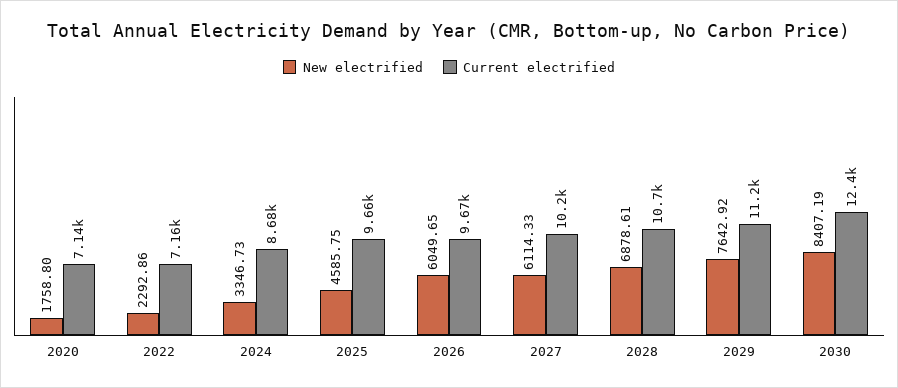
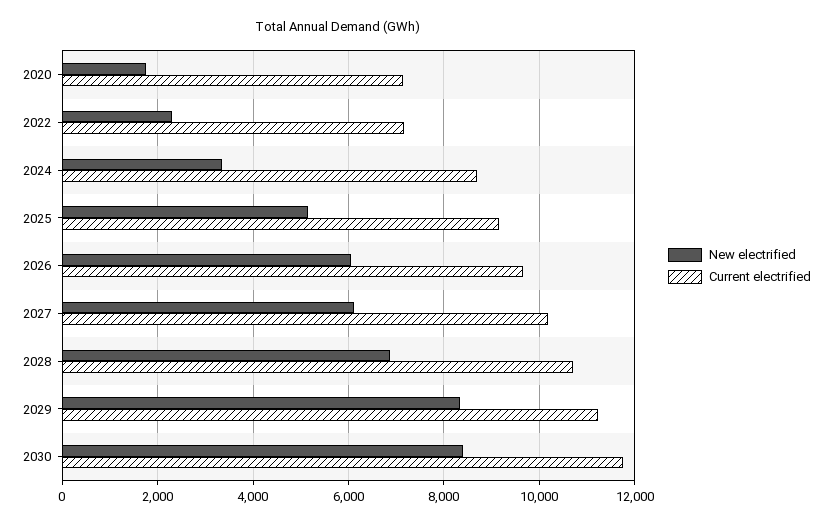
  {
    "New electrified": {
      "2020": 1758.8,
      "2022": 2292.86,
      "2024": 3346.73,
-     "2025": 4585.75,
+     "2025": 5200,
      "2026": 6049.65,
      "2027": 6114.33,
      "2028": 6878.61,
-     "2029": 7642.92,
+     "2029": 8400,
      "2030": 8407.19
    },
    "Current electrified": {
      "2020": 7140,
      "2022": 7160,
      "2024": 8680,
-     "2025": 9660,
+     "2025": 9200,
      "2026": 9670,
      "2027": 10200,
      "2028": 10700,
      "2029": 11200,
-     "2030": 12400
+     "2030": 11800
    }
  }

